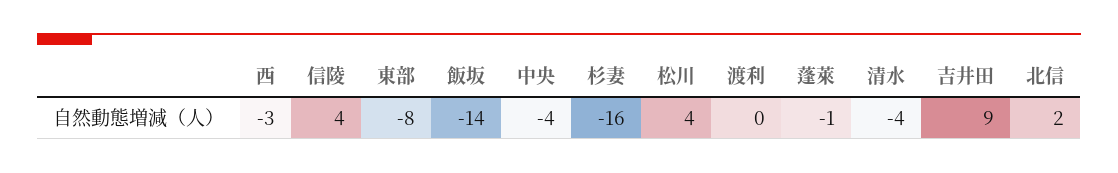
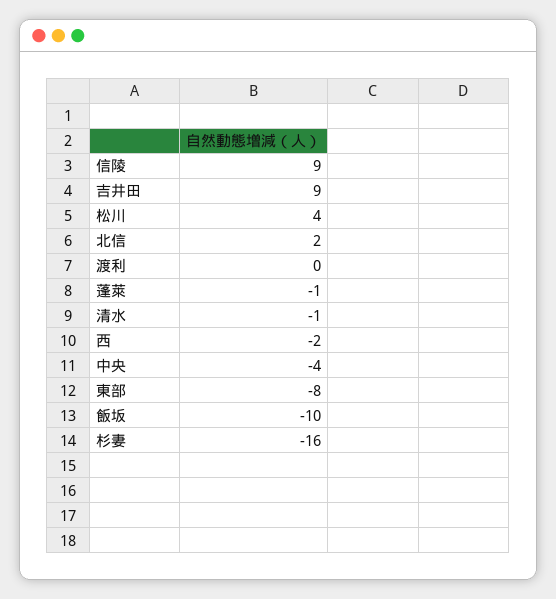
  {
-   "西": -3,
+   "西": -2,
-   "信陵": 4,
+   "信陵": 9,
    "東部": -8,
-   "飯坂": -14,
+   "飯坂": -10,
    "中央": -4,
    "杉妻": -16,
    "松川": 4,
    "渡利": 0,
    "蓬萊": -1,
-   "清水": -4,
+   "清水": -1,
    "吉井田": 9,
    "北信": 2
  }

